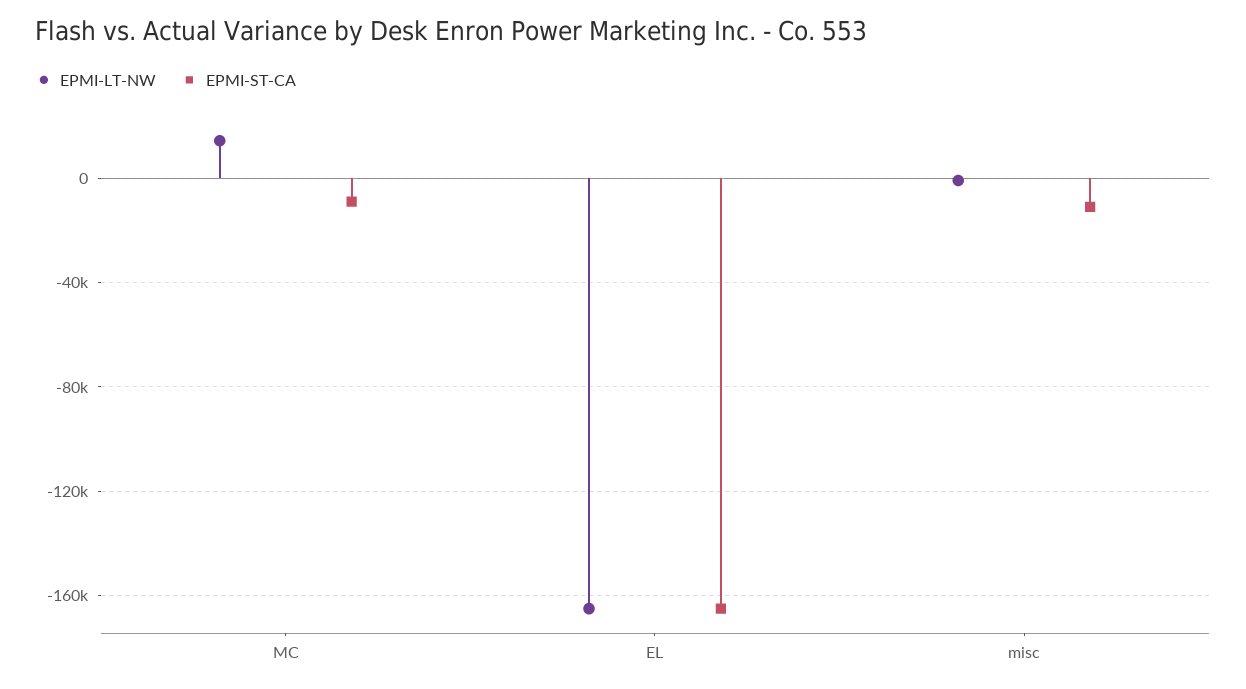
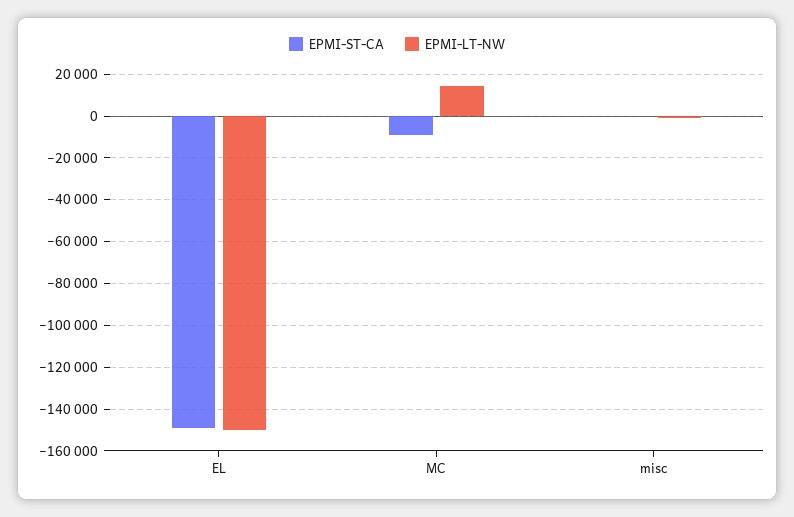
  {
    "EPMI-LT-NW": {
      "MC": 15000,
-     "EL": -165000,
+     "EL": -150000,
      "misc": 0
    },
    "EPMI-ST-CA": {
      "MC": -10000,
-     "EL": -165000,
+     "EL": -150000,
-     "misc": -10000
+     "misc": 0
    }
  }

